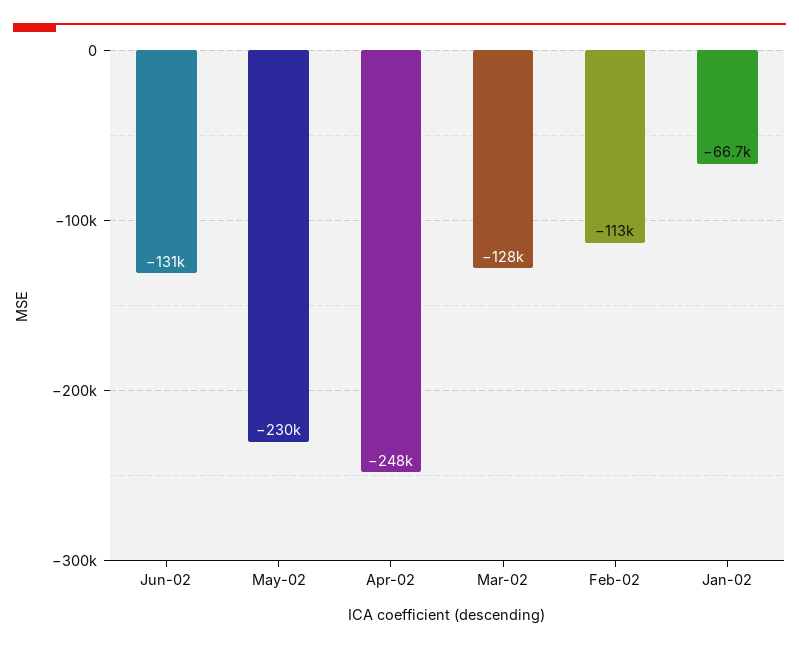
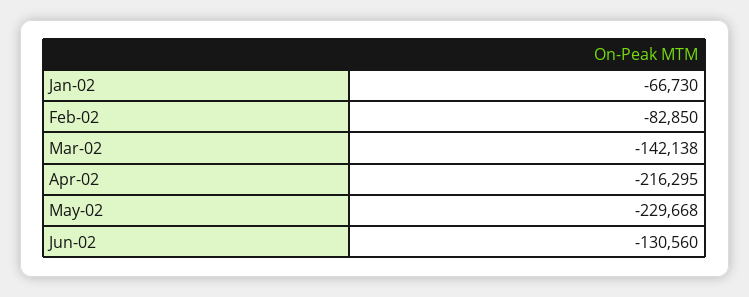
  {
    "Jun-02": -130560,
    "May-02": -229668,
-   "Apr-02": -248000,
+   "Apr-02": -216295,
-   "Mar-02": -128000,
+   "Mar-02": -142138,
-   "Feb-02": -113000,
+   "Feb-02": -82850,
    "Jan-02": -66730
  }

